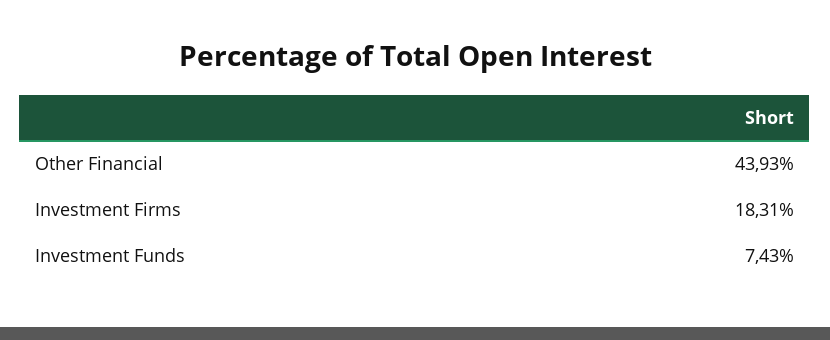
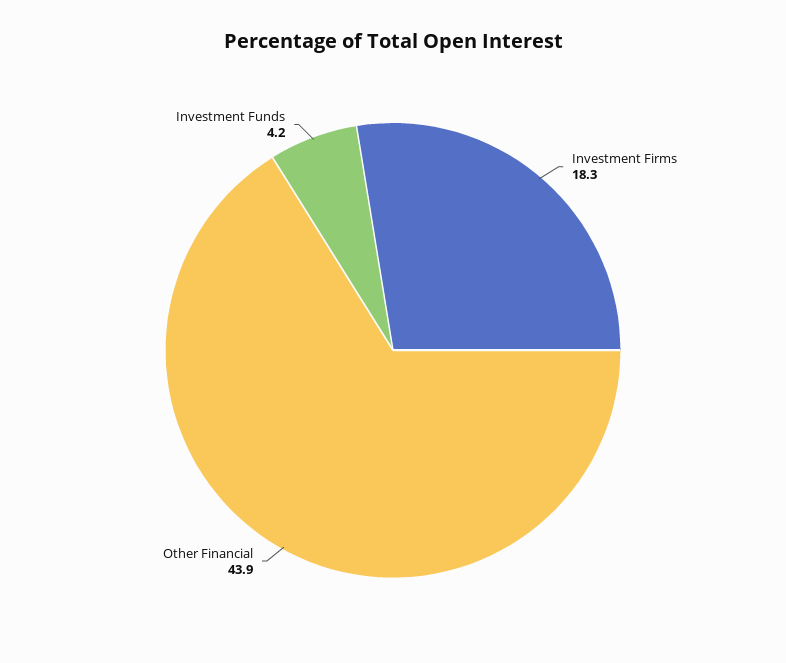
  {
    "Other Financial": 43.93,
    "Investment Firms": 18.31,
-   "Investment Funds": 7.43
+   "Investment Funds": 4.2
  }

